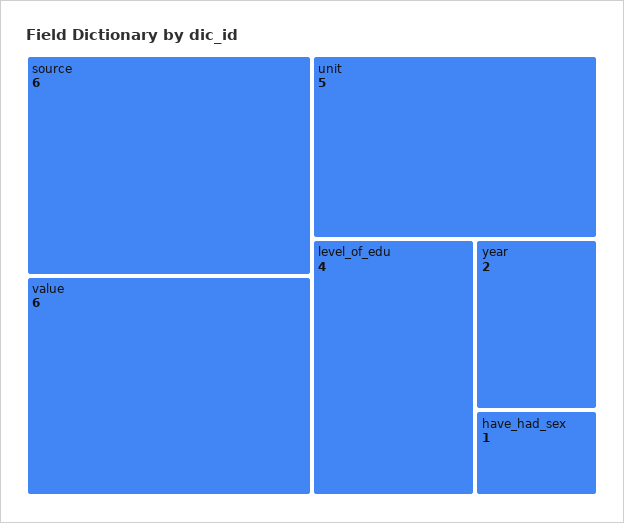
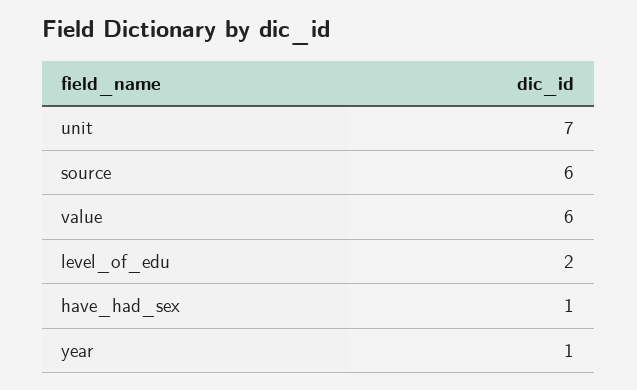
  {
    "source": 6,
    "value": 6,
-   "unit": 5,
+   "unit": 7,
-   "level_of_edu": 4,
+   "level_of_edu": 2,
-   "year": 2,
+   "year": 1,
    "have_had_sex": 1
  }

